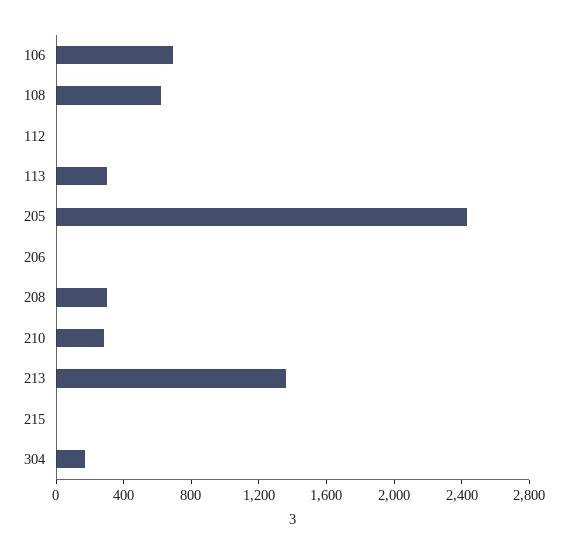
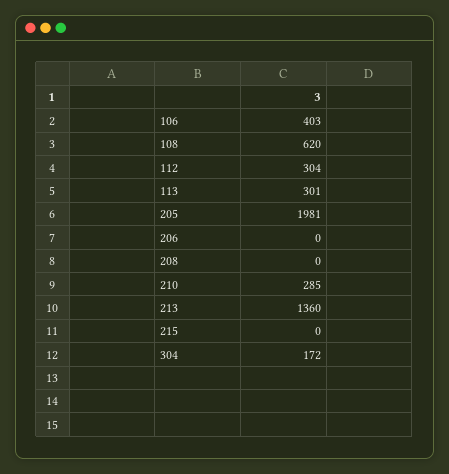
  {
-   "106": 700,
+   "106": 403,
    "108": 620,
-   "112": 0,
+   "112": 304,
    "113": 301,
-   "205": 2400,
+   "205": 1981,
    "206": 0,
-   "208": 300,
+   "208": 0,
    "210": 285,
    "213": 1360,
    "215": 0,
    "304": 172
  }

